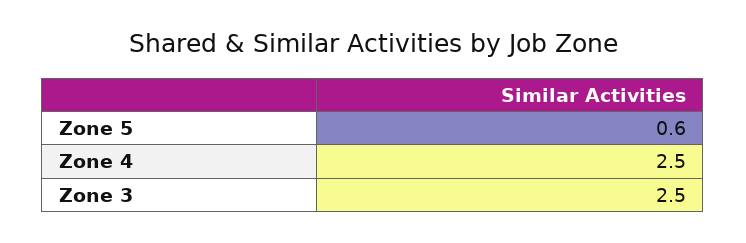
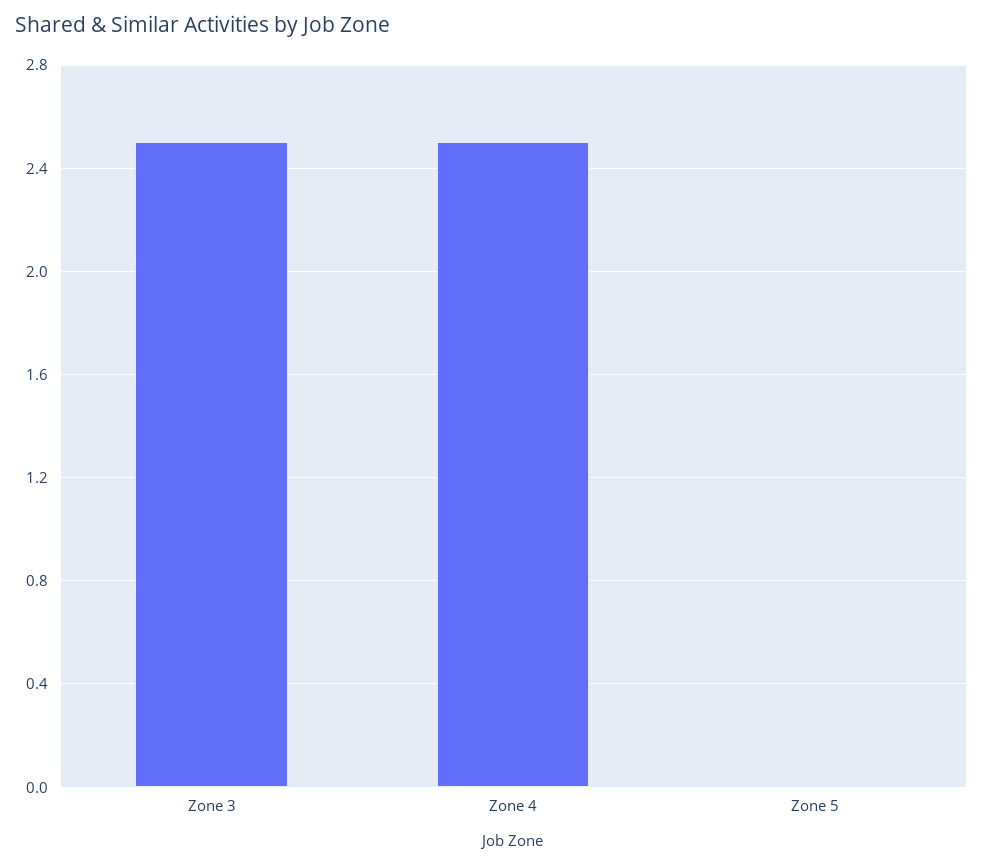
  {
-   "Zone 5": 0.6,
+   "Zone 5": 0,
    "Zone 4": 2.5,
    "Zone 3": 2.5
  }

